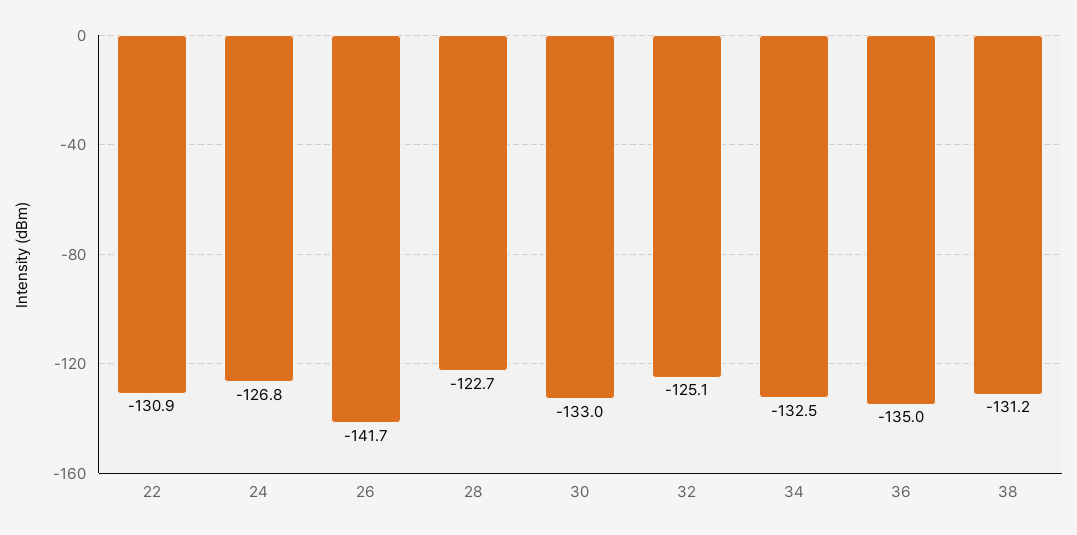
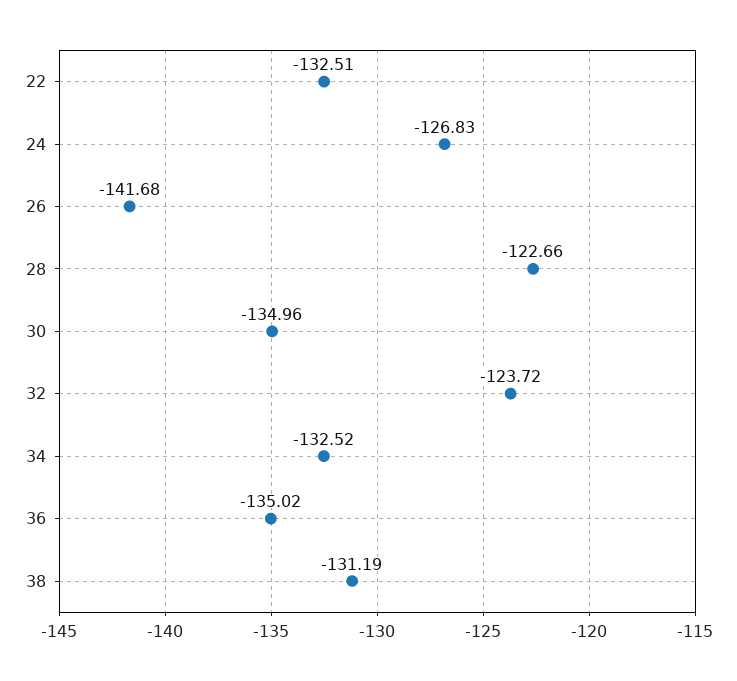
  {
-   "22": -130.9,
+   "22": -132.51,
    "24": -126.83,
    "26": -141.68,
    "28": -122.66,
-   "30": -133,
+   "30": -134.96,
-   "32": -125.1,
+   "32": -123.72,
    "34": -132.52,
    "36": -135.02,
    "38": -131.19
  }

